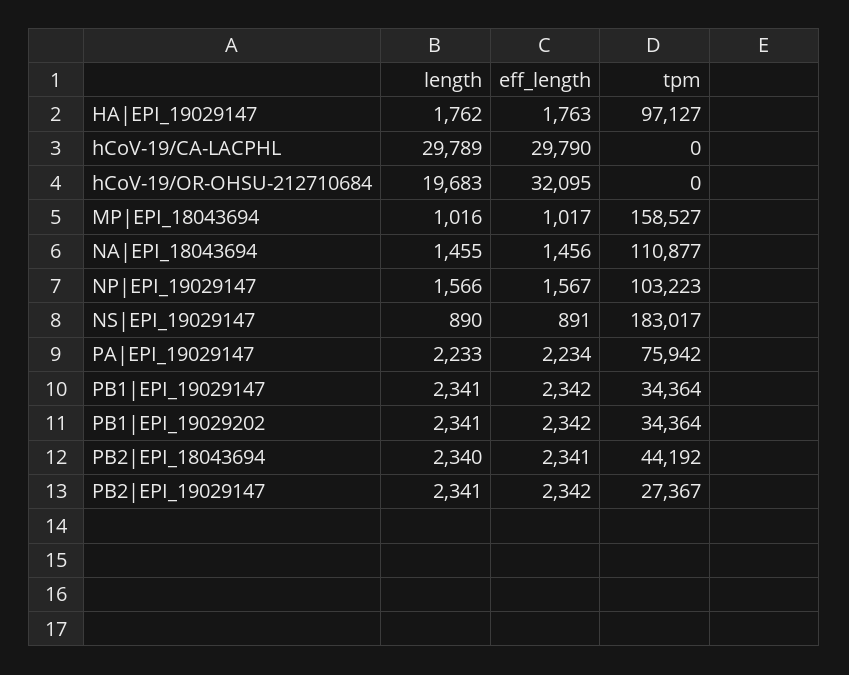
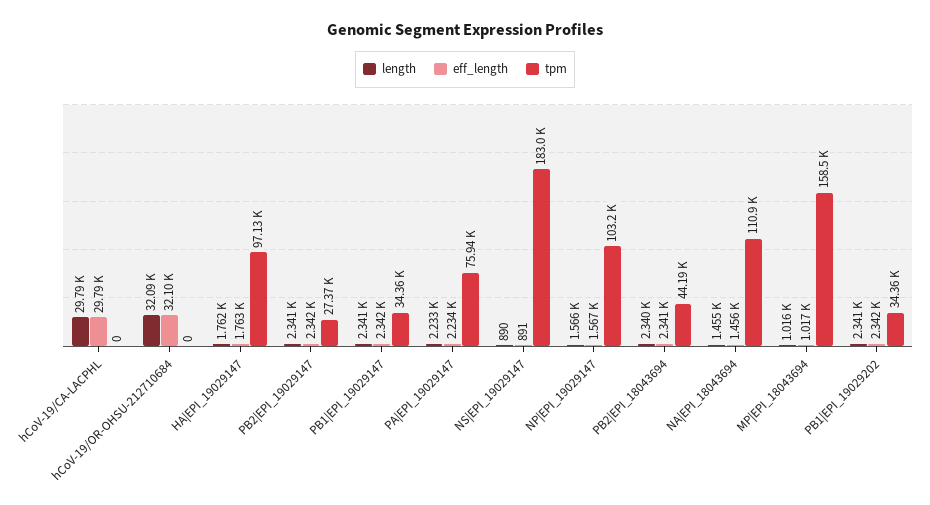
  {
    "length": {
      "HA|EPI_19029147": 1762,
      "hCoV-19/CA-LACPHL": 29789,
-     "hCoV-19/OR-OHSU-212710684": 19683,
+     "hCoV-19/OR-OHSU-212710684": 32090,
      "MP|EPI_18043694": 1016,
      "NA|EPI_18043694": 1455,
      "NP|EPI_19029147": 1566,
      "NS|EPI_19029147": 890,
      "PA|EPI_19029147": 2233,
      "PB1|EPI_19029147": 2341,
      "PB1|EPI_19029202": 2341,
      "PB2|EPI_18043694": 2340,
      "PB2|EPI_19029147": 2341
    },
    "eff_length": {
      "HA|EPI_19029147": 1763,
      "hCoV-19/CA-LACPHL": 29790,
      "hCoV-19/OR-OHSU-212710684": 32095,
      "MP|EPI_18043694": 1017,
      "NA|EPI_18043694": 1456,
      "NP|EPI_19029147": 1567,
      "NS|EPI_19029147": 891,
      "PA|EPI_19029147": 2234,
      "PB1|EPI_19029147": 2342,
      "PB1|EPI_19029202": 2342,
      "PB2|EPI_18043694": 2341,
      "PB2|EPI_19029147": 2342
    },
    "tpm": {
      "HA|EPI_19029147": 97127,
      "hCoV-19/CA-LACPHL": 0,
      "hCoV-19/OR-OHSU-212710684": 0,
      "MP|EPI_18043694": 158527,
      "NA|EPI_18043694": 110877,
      "NP|EPI_19029147": 103223,
      "NS|EPI_19029147": 183017,
      "PA|EPI_19029147": 75942,
      "PB1|EPI_19029147": 34364,
      "PB1|EPI_19029202": 34364,
      "PB2|EPI_18043694": 44192,
      "PB2|EPI_19029147": 27367
    }
  }

